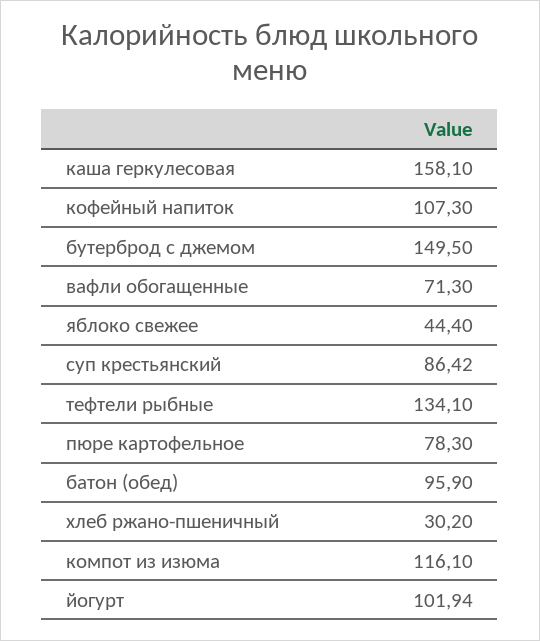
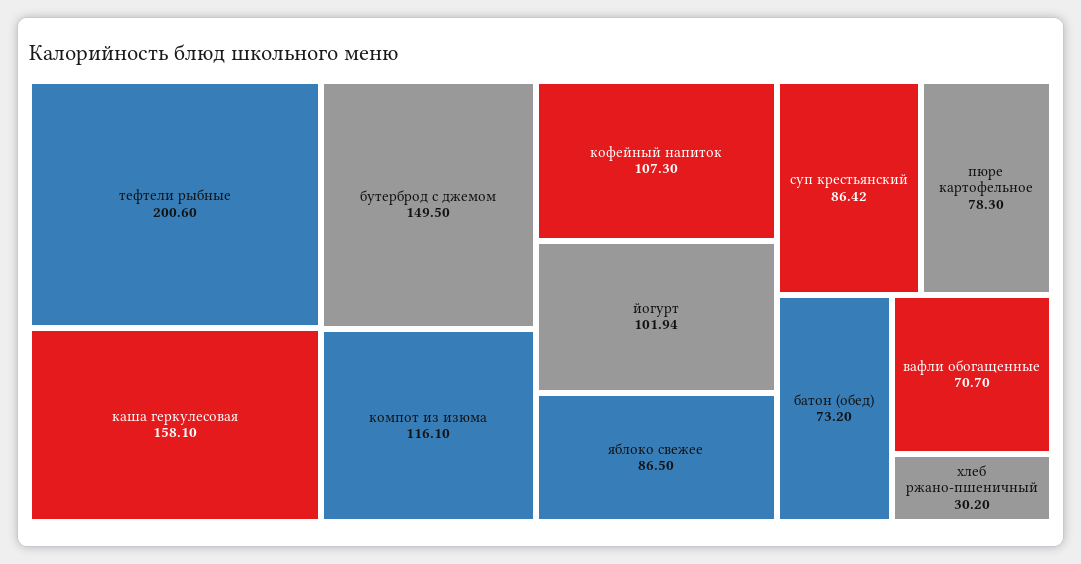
  {
    "каша геркулесовая": 158.1,
    "кофейный напиток": 107.3,
    "бутерброд с джемом": 149.5,
-   "вафли обогащенные": 71.3,
+   "вафли обогащенные": 70.7,
-   "яблоко свежее": 44.4,
+   "яблоко свежее": 86.5,
    "суп крестьянский": 86.42,
-   "тефтели рыбные": 134.1,
+   "тефтели рыбные": 200.6,
    "пюре картофельное": 78.3,
-   "батон (обед)": 95.9,
+   "батон (обед)": 73.2,
    "хлеб ржано-пшеничный": 30.2,
    "компот из изюма": 116.1,
    "йогурт": 101.94
  }

